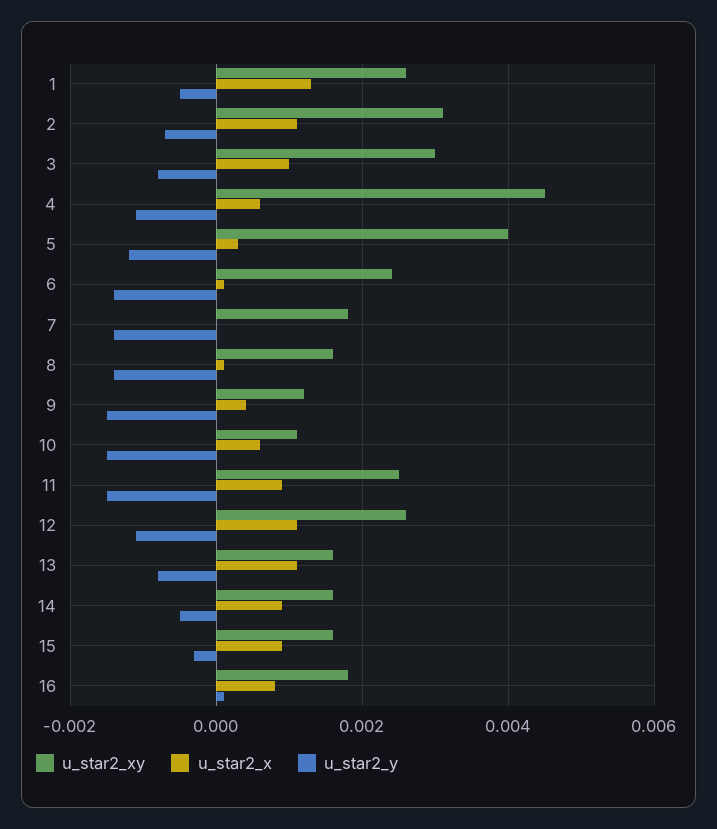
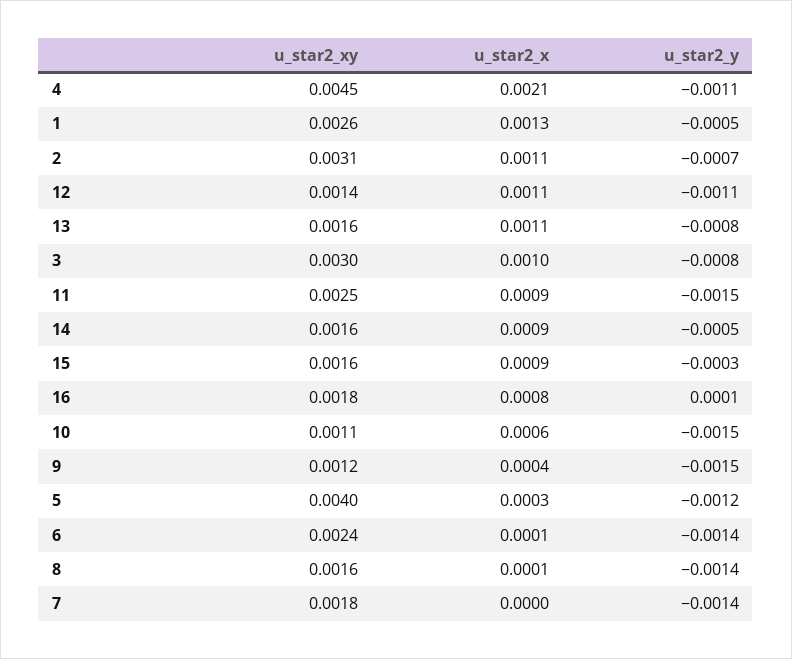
  {
    "u_star2_xy": {
      "1": 0.0026,
      "2": 0.0031,
      "3": 0.003,
      "4": 0.0045,
      "5": 0.004,
      "6": 0.0024,
      "7": 0.0018,
      "8": 0.0016,
      "9": 0.0012,
      "10": 0.0011,
      "11": 0.0025,
-     "12": 0.0025,
+     "12": 0.0014,
      "13": 0.0016,
      "14": 0.0016,
      "15": 0.0016,
      "16": 0.0018
    },
    "u_star2_x": {
      "1": 0.0013,
      "2": 0.0011,
      "3": 0.001,
-     "4": 0.0005,
+     "4": 0.0021,
      "5": 0.0003,
      "6": 0.0001,
      "7": 0,
      "8": 0.0001,
      "9": 0.0004,
      "10": 0.0006,
      "11": 0.0009,
      "12": 0.0011,
      "13": 0.0011,
      "14": 0.0009,
      "15": 0.0009,
      "16": 0.0008
    },
    "u_star2_y": {
      "1": -0.0005,
      "2": -0.0007,
      "3": -0.0008,
      "4": -0.0011,
      "5": -0.0012,
      "6": -0.0014,
      "7": -0.0014,
      "8": -0.0014,
      "9": -0.0015,
      "10": -0.0015,
      "11": -0.0015,
      "12": -0.0011,
      "13": -0.0008,
      "14": -0.0005,
      "15": -0.0003,
      "16": 0.0001
    }
  }

